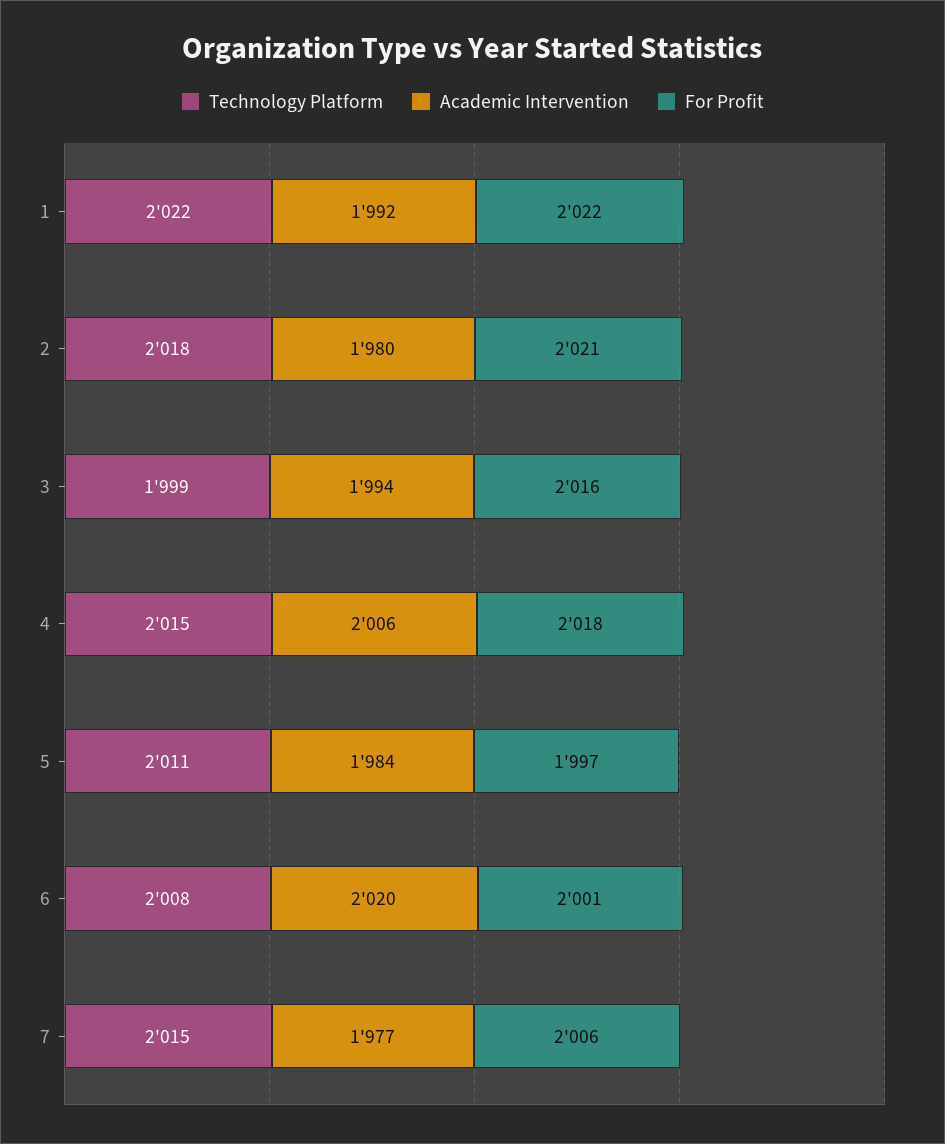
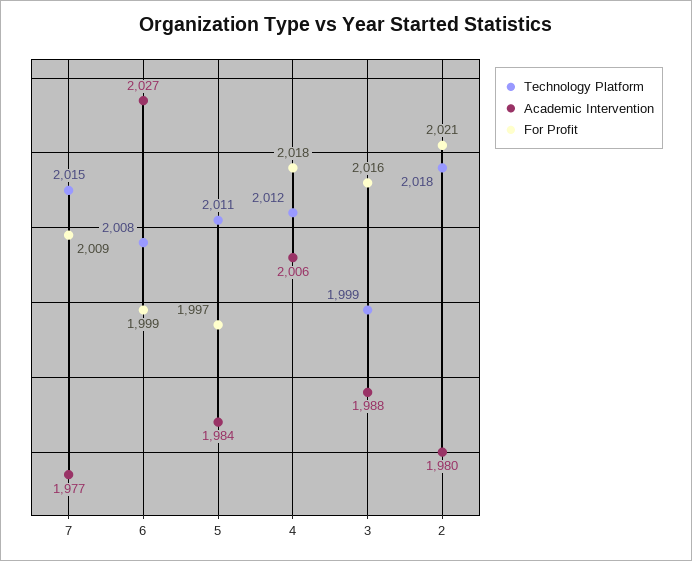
  {
    "Technology Platform": {
-     "1": 2022,
      "2": 2018,
      "3": 1999,
-     "4": 2015,
+     "4": 2012,
      "5": 2011,
      "6": 2008,
      "7": 2015
    },
    "Academic Intervention": {
-     "1": 1992,
      "2": 1980,
-     "3": 1994,
+     "3": 1988,
      "4": 2006,
      "5": 1984,
-     "6": 2020,
+     "6": 2027,
      "7": 1977
    },
    "For Profit": {
-     "1": 2022,
      "2": 2021,
      "3": 2016,
      "4": 2018,
      "5": 1997,
-     "6": 2001,
+     "6": 1999,
-     "7": 2006
+     "7": 2009
    }
  }

